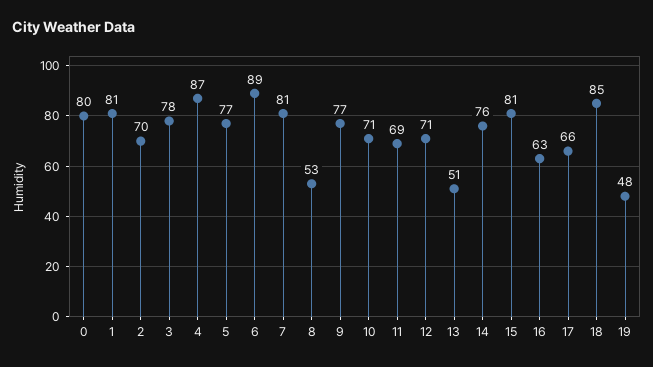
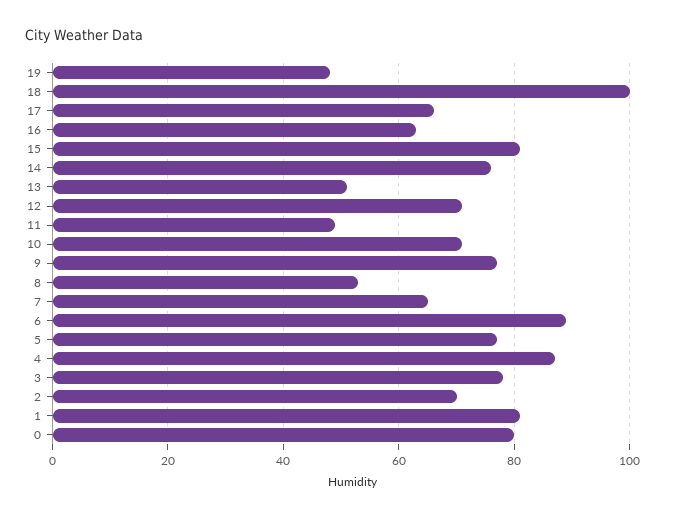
  {
    "0": 80,
    "1": 81,
    "2": 70,
    "3": 78,
    "4": 87,
    "5": 77,
    "6": 89,
-   "7": 81,
+   "7": 65,
    "8": 53,
    "9": 77,
    "10": 71,
-   "11": 69,
+   "11": 50,
    "12": 71,
    "13": 51,
    "14": 76,
    "15": 81,
    "16": 63,
    "17": 66,
-   "18": 85,
+   "18": 100,
    "19": 48
  }

